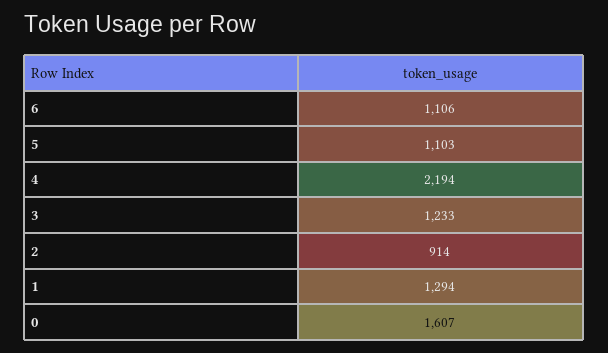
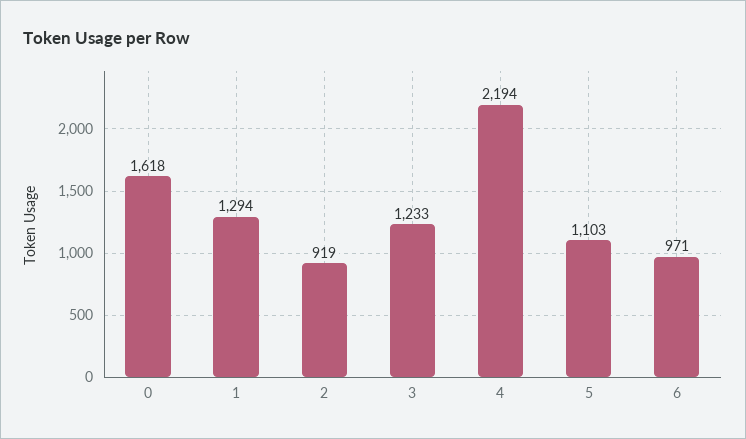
  {
-   "6": 1106,
+   "6": 971,
    "5": 1103,
    "4": 2194,
    "3": 1233,
-   "2": 914,
+   "2": 919,
    "1": 1294,
-   "0": 1607
+   "0": 1618
  }

